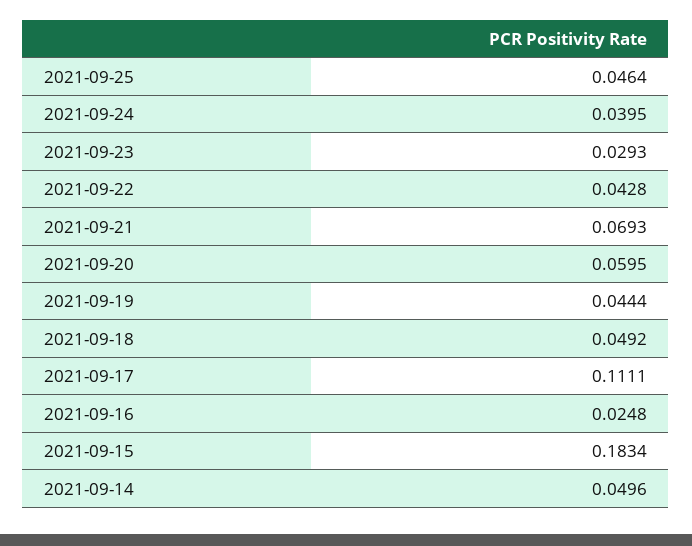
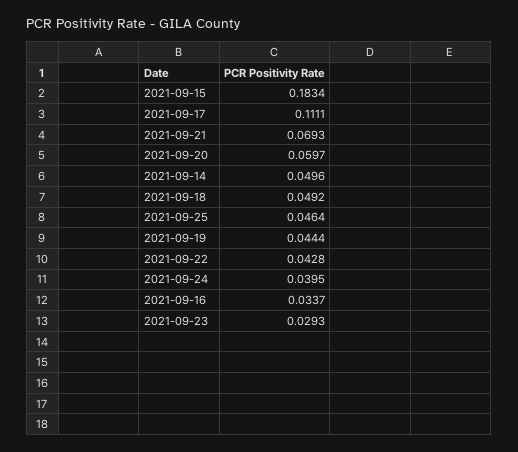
  {
    "2021-09-25": 0.0464,
    "2021-09-24": 0.0395,
    "2021-09-23": 0.0293,
    "2021-09-22": 0.0428,
    "2021-09-21": 0.0693,
-   "2021-09-20": 0.0595,
+   "2021-09-20": 0.0597,
    "2021-09-19": 0.0444,
    "2021-09-18": 0.0492,
    "2021-09-17": 0.1111,
-   "2021-09-16": 0.0248,
+   "2021-09-16": 0.0337,
    "2021-09-15": 0.1834,
    "2021-09-14": 0.0496
  }

